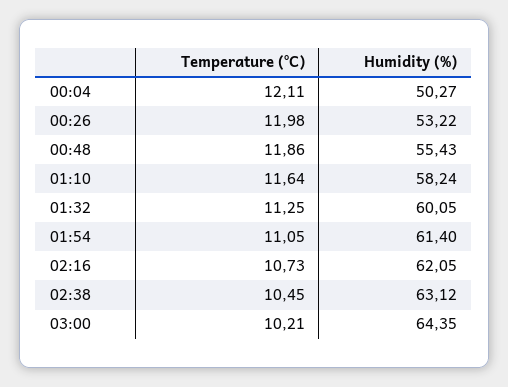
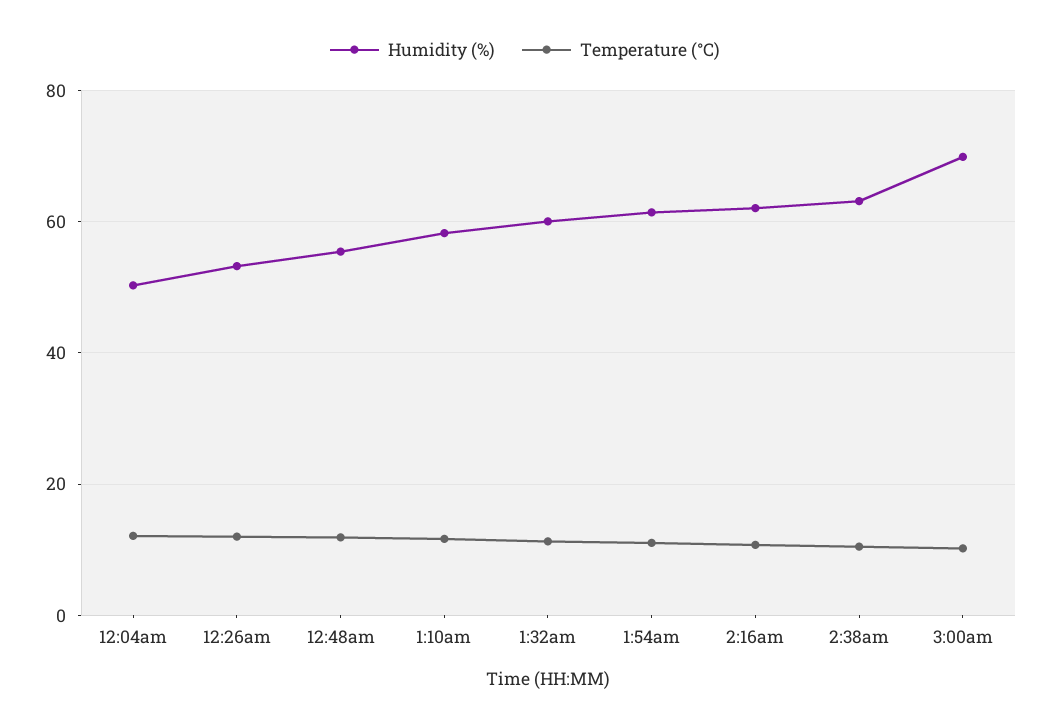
  {
    "Temperature (°C)": {
      "00:04": 12.11,
      "00:26": 11.98,
      "00:48": 11.86,
      "01:10": 11.64,
      "01:32": 11.25,
      "01:54": 11.05,
      "02:16": 10.73,
      "02:38": 10.45,
      "03:00": 10.21
    },
    "Humidity (%)": {
      "00:04": 50.27,
      "00:26": 53.22,
      "00:48": 55.43,
      "01:10": 58.24,
      "01:32": 60.05,
      "01:54": 61.4,
      "02:16": 62.05,
      "02:38": 63.12,
-     "03:00": 64.35
+     "03:00": 70
    }
  }

